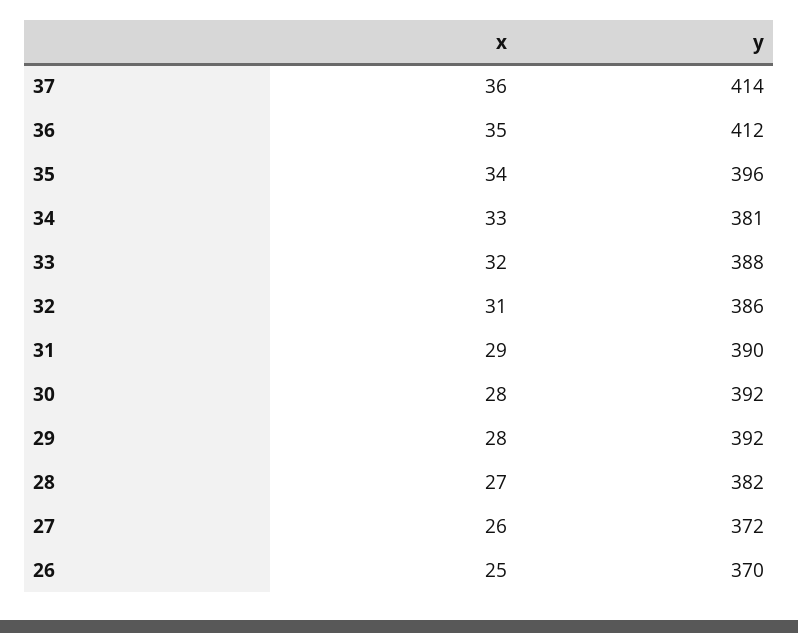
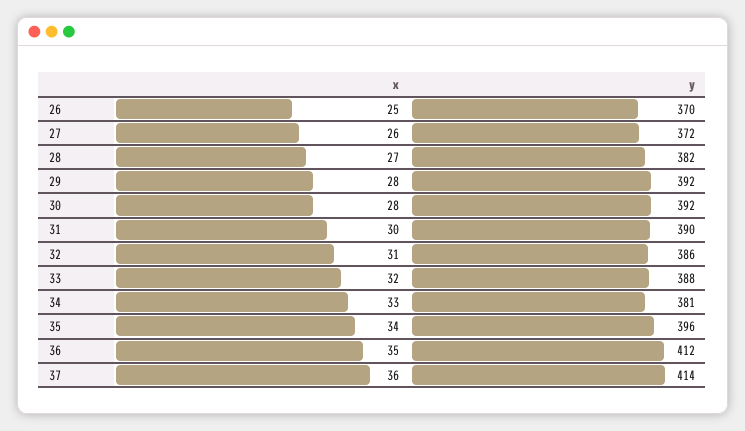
  {
    "x": {
      "37": 36,
      "36": 35,
      "35": 34,
      "34": 33,
      "33": 32,
      "32": 31,
-     "31": 29,
+     "31": 30,
      "30": 28,
      "29": 28,
      "28": 27,
      "27": 26,
      "26": 25
    },
    "y": {
      "37": 414,
      "36": 412,
      "35": 396,
      "34": 381,
      "33": 388,
      "32": 386,
      "31": 390,
      "30": 392,
      "29": 392,
      "28": 382,
      "27": 372,
      "26": 370
    }
  }

